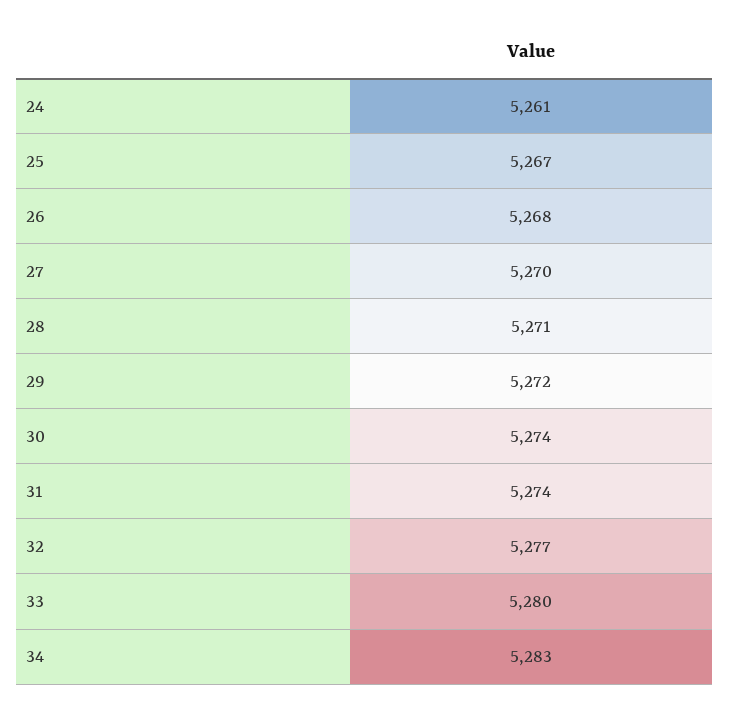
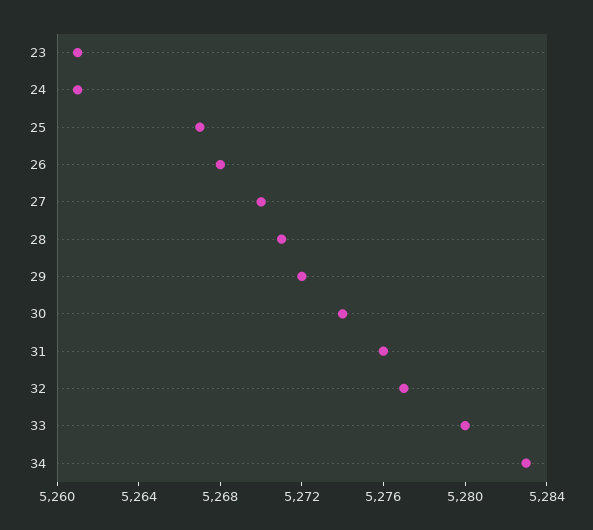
  {
    "24": 5261,
    "25": 5267,
    "26": 5268,
    "27": 5270,
    "28": 5271,
    "29": 5272,
    "30": 5274,
-   "31": 5274,
+   "31": 5276,
    "32": 5277,
    "33": 5280,
-   "34": 5283
+   "34": 5283,
+   "23": 5261
  }

